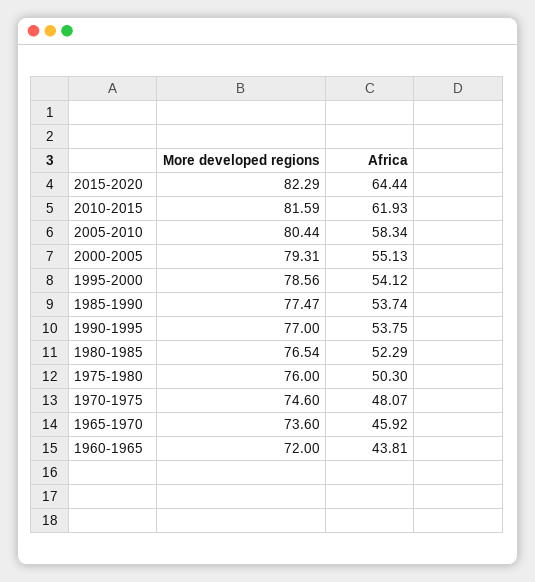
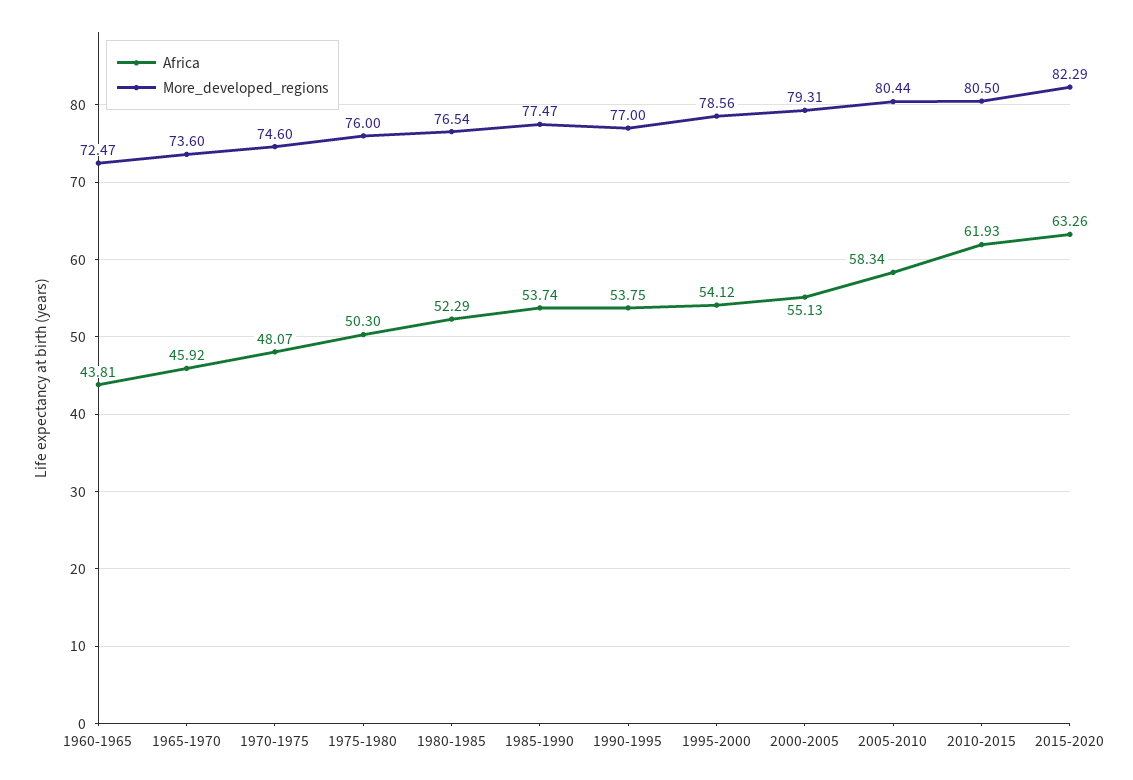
  {
    "More developed regions": {
      "2015-2020": 82.29,
-     "2010-2015": 81.59,
+     "2010-2015": 80.5,
      "2005-2010": 80.44,
      "2000-2005": 79.31,
      "1995-2000": 78.56,
      "1985-1990": 77.47,
      "1990-1995": 77,
      "1980-1985": 76.54,
      "1975-1980": 76,
      "1970-1975": 74.6,
      "1965-1970": 73.6,
-     "1960-1965": 72
+     "1960-1965": 72.47
    },
    "Africa": {
-     "2015-2020": 64.44,
+     "2015-2020": 63.26,
      "2010-2015": 61.93,
      "2005-2010": 58.34,
      "2000-2005": 55.13,
      "1995-2000": 54.12,
      "1985-1990": 53.74,
      "1990-1995": 53.75,
      "1980-1985": 52.29,
      "1975-1980": 50.3,
      "1970-1975": 48.07,
      "1965-1970": 45.92,
      "1960-1965": 43.81
    }
  }

